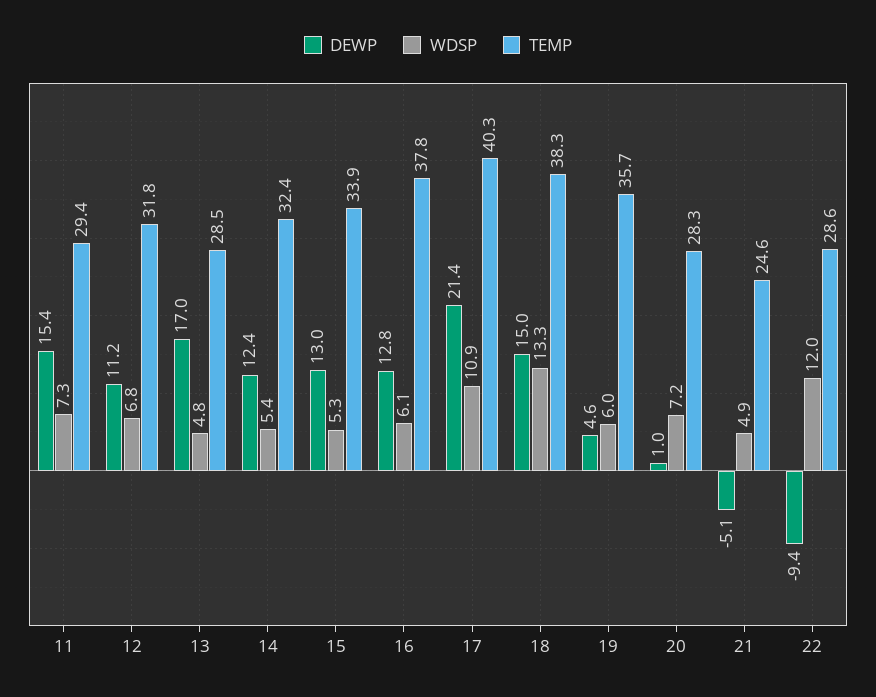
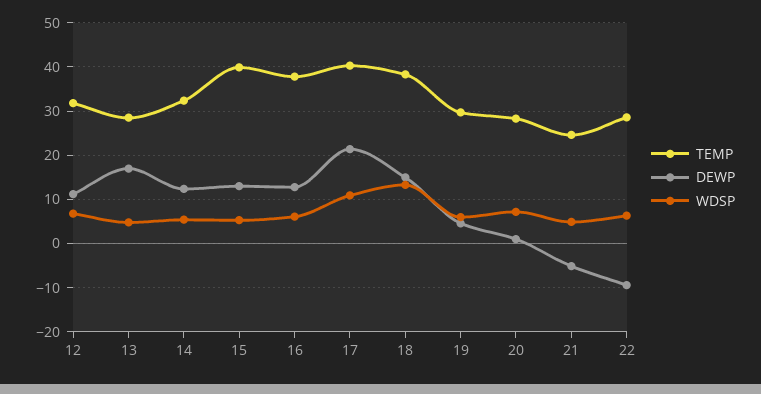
  {
    "DEWP": {
-     "11": 15.4,
      "12": 11.2,
      "13": 17,
      "14": 12.4,
      "15": 13,
      "16": 12.8,
      "17": 21.4,
      "18": 15,
      "19": 4.6,
      "20": 1,
      "21": -5.1,
      "22": -9.4
    },
    "WDSP": {
-     "11": 7.3,
      "12": 6.8,
      "13": 4.8,
      "14": 5.4,
      "15": 5.3,
      "16": 6.1,
      "17": 10.9,
      "18": 13.3,
      "19": 6,
      "20": 7.2,
      "21": 4.9,
-     "22": 12
+     "22": 6
    },
    "TEMP": {
-     "11": 29.4,
      "12": 31.8,
      "13": 28.5,
      "14": 32.4,
-     "15": 33.9,
+     "15": 40,
      "16": 37.8,
      "17": 40.3,
      "18": 38.3,
-     "19": 35.7,
+     "19": 30,
      "20": 28.3,
      "21": 24.6,
      "22": 28.6
    }
  }

